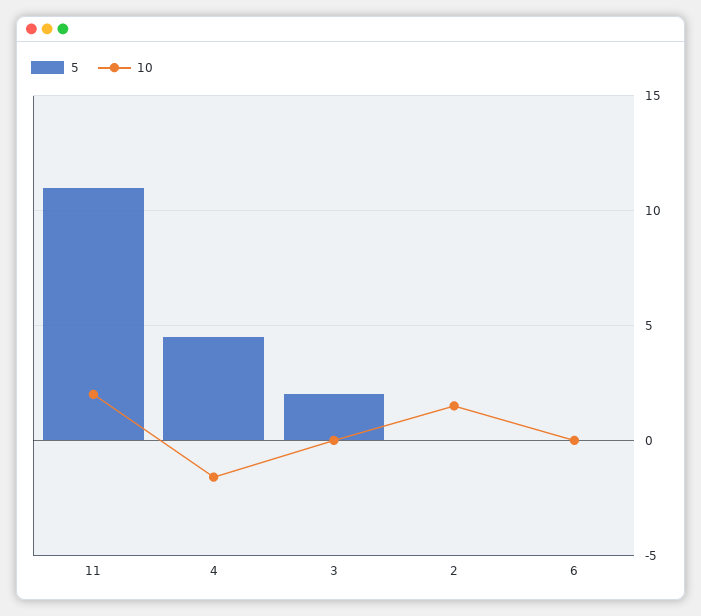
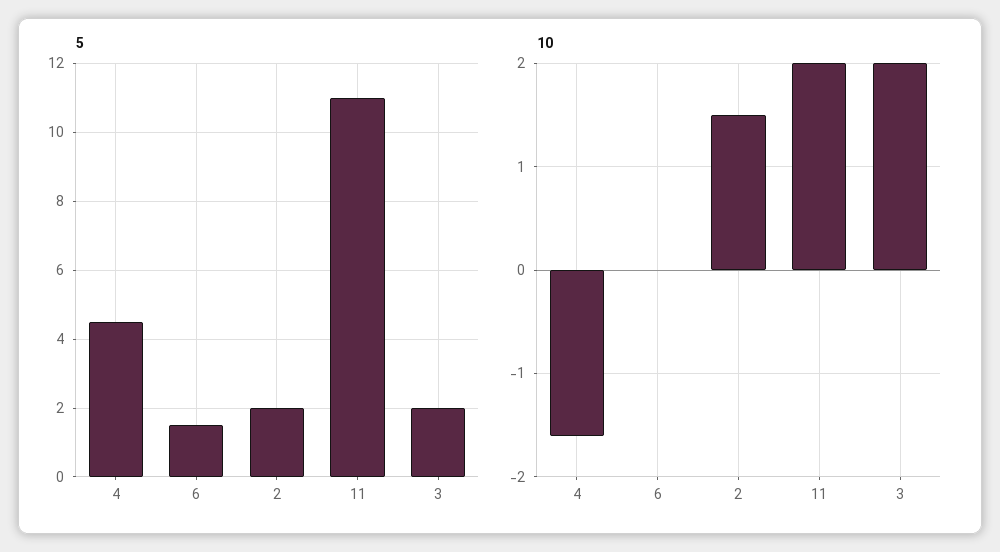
  {
    "5": {
      "11": 11,
      "4": 4.5,
      "3": 2,
-     "2": 0,
+     "2": 2,
-     "6": 0
+     "6": 1.5
    },
    "10": {
      "11": 2,
      "4": -1.6,
-     "3": 0,
+     "3": 2,
      "2": 1.5,
      "6": 0
    }
  }

